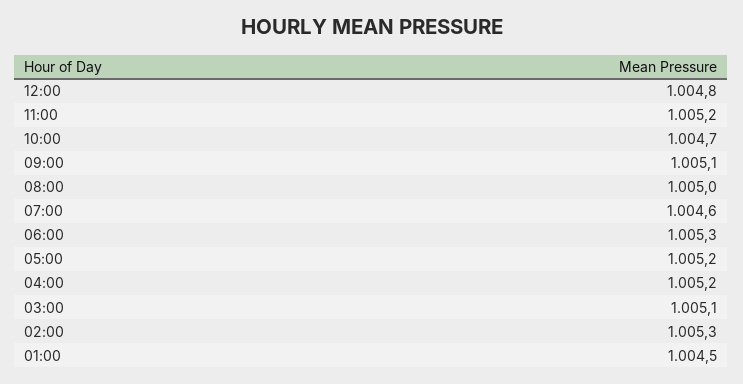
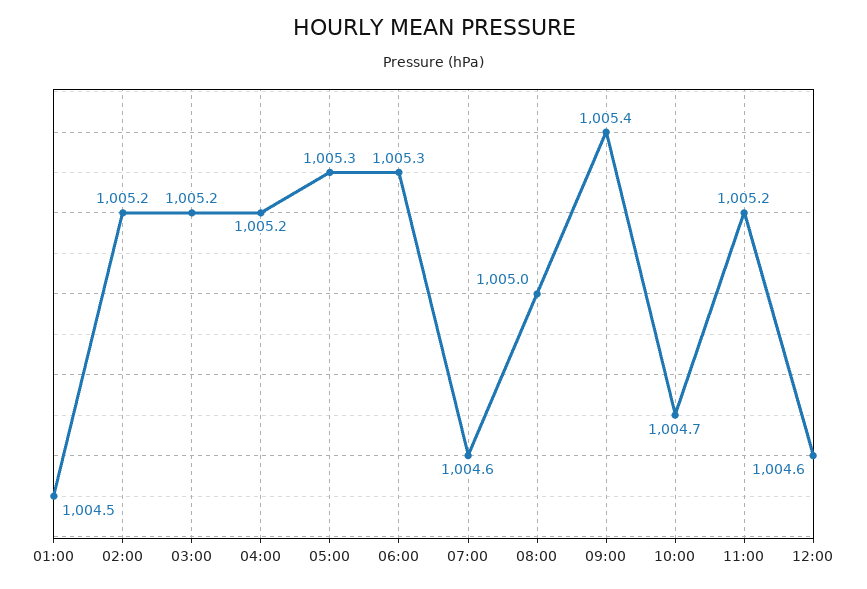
  {
-   "12:00": 1004.8,
+   "12:00": 1004.6,
    "11:00": 1005.2,
    "10:00": 1004.7,
-   "09:00": 1005.1,
+   "09:00": 1005.4,
    "08:00": 1005,
    "07:00": 1004.6,
    "06:00": 1005.3,
-   "05:00": 1005.2,
+   "05:00": 1005.3,
    "04:00": 1005.2,
-   "03:00": 1005.1,
+   "03:00": 1005.2,
-   "02:00": 1005.3,
+   "02:00": 1005.2,
    "01:00": 1004.5
  }

